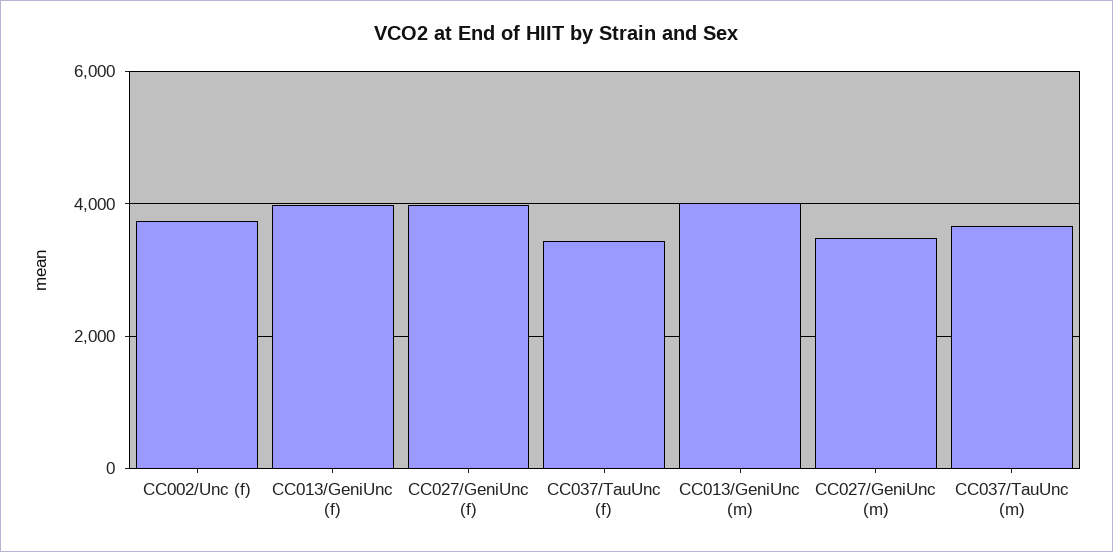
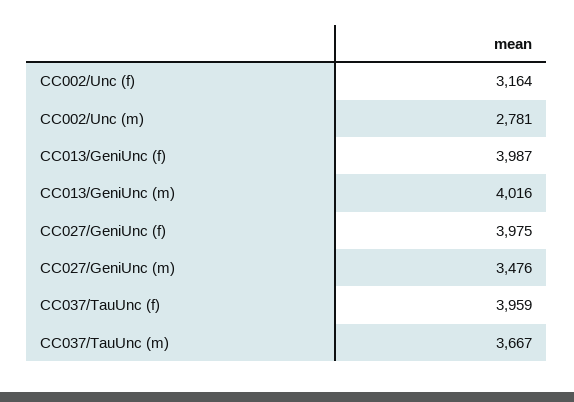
  {
-   "CC002/Unc (f)": 3800,
+   "CC002/Unc (f)": 3164,
    "CC013/GeniUnc (f)": 3987,
    "CC027/GeniUnc (f)": 3975,
-   "CC037/TauUnc (f)": 3400,
+   "CC037/TauUnc (f)": 3959,
    "CC013/GeniUnc (m)": 4016,
    "CC027/GeniUnc (m)": 3476,
-   "CC037/TauUnc (m)": 3667
+   "CC037/TauUnc (m)": 3667,
+   "CC002/Unc (m)": 2781
  }

